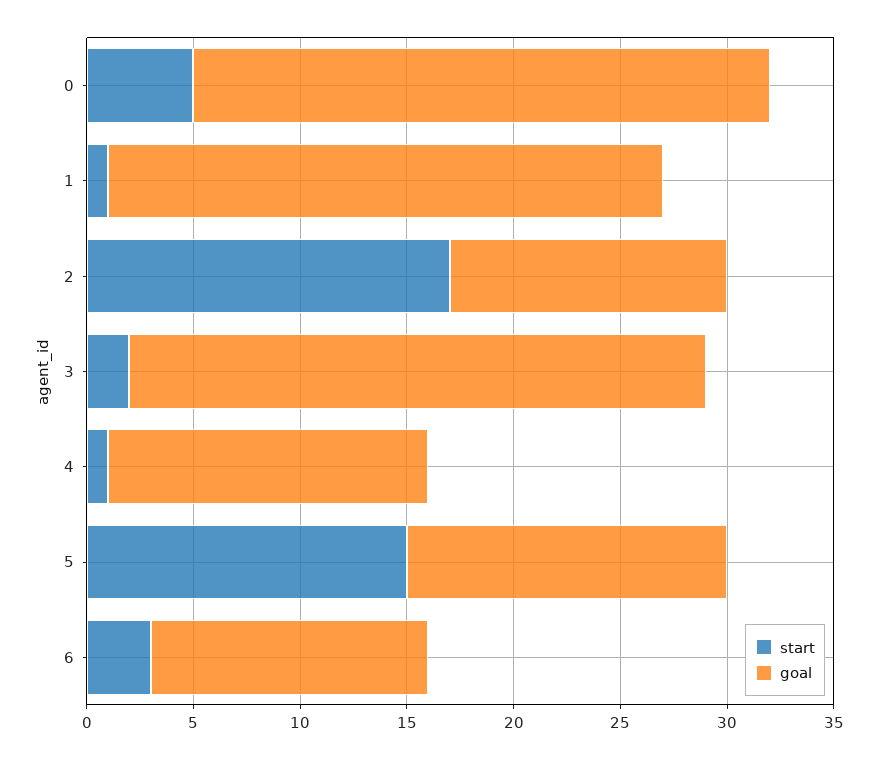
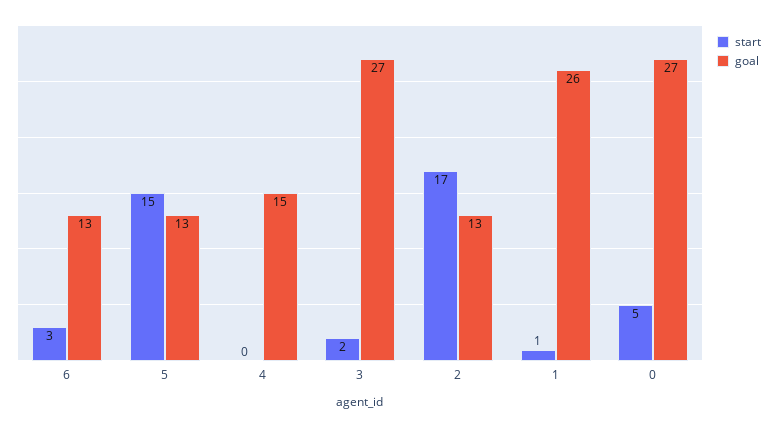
  {
    "start": {
      "0": 5,
      "1": 1,
      "2": 17,
      "3": 2,
-     "4": 1,
+     "4": 0,
      "5": 15,
      "6": 3
    },
    "goal": {
      "0": 27,
      "1": 26,
      "2": 13,
      "3": 27,
      "4": 15,
-     "5": 15,
+     "5": 13,
      "6": 13
    }
  }

